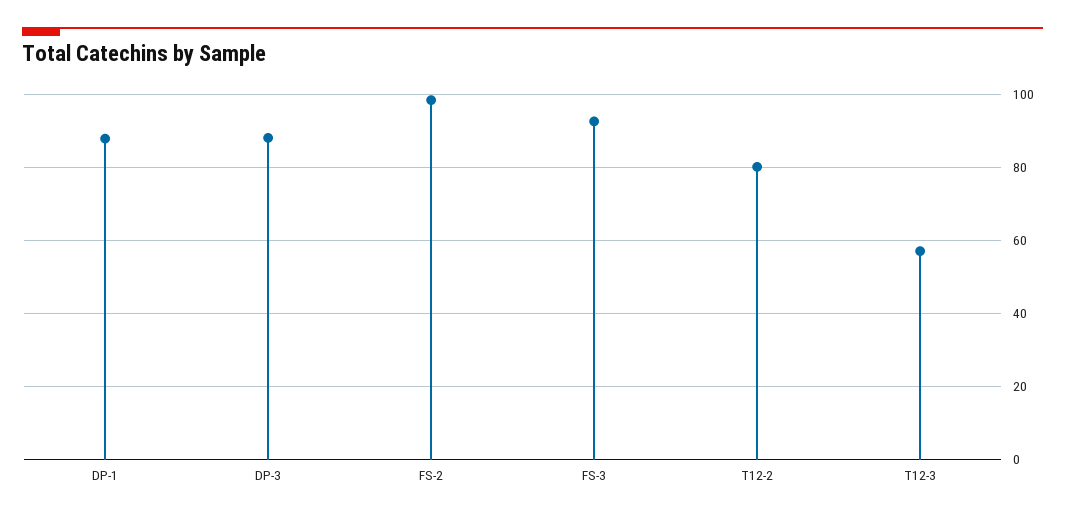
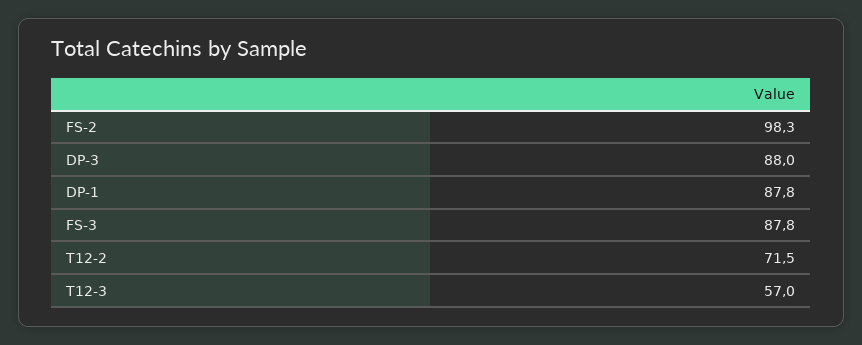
  {
    "DP-1": 87.8,
    "DP-3": 88,
    "FS-2": 98.3,
-   "FS-3": 92,
+   "FS-3": 87.8,
-   "T12-2": 80,
+   "T12-2": 71.5,
    "T12-3": 57
  }

